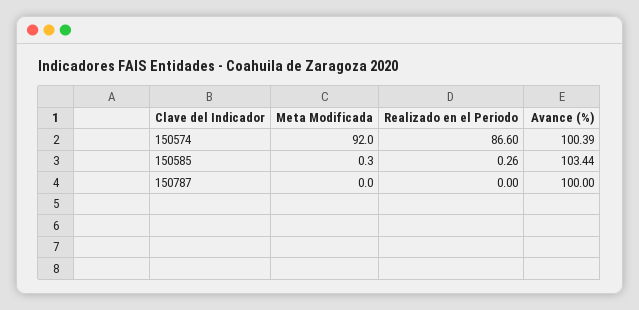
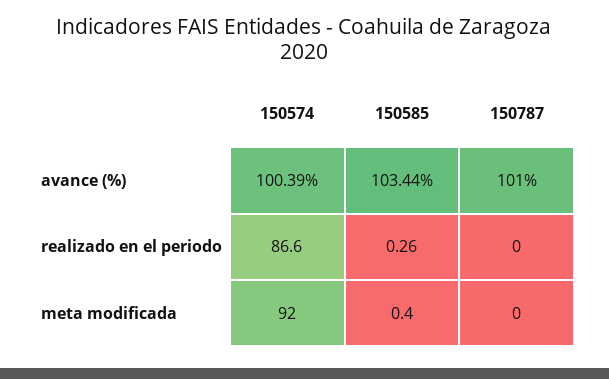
  {
    "Meta Modificada": {
      "150574": 92,
-     "150585": 0.3,
+     "150585": 0.4,
      "150787": 0
    },
    "Realizado en el Periodo": {
      "150574": 86.6,
      "150585": 0.26,
      "150787": 0
    },
    "Avance (%)": {
      "150574": 100.39,
      "150585": 103.44,
-     "150787": 100
+     "150787": 101
    }
  }

